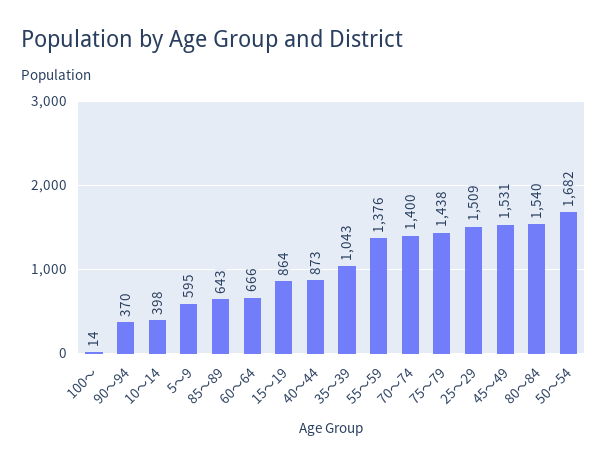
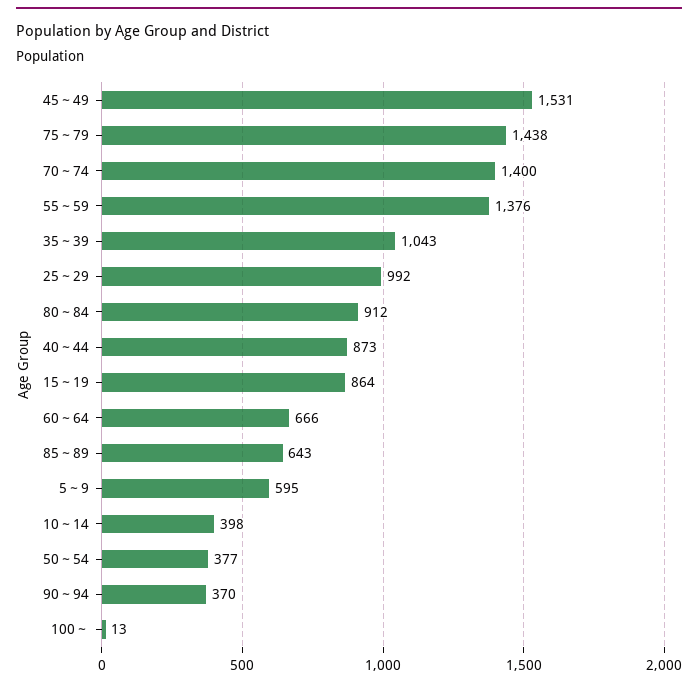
  {
-   "100～": 14,
+   "100～": 13,
    "90～94": 370,
    "10～14": 398,
    "5～9": 595,
    "85～89": 643,
    "60～64": 666,
    "15～19": 864,
    "40～44": 873,
    "35～39": 1043,
    "55～59": 1376,
    "70～74": 1400,
    "75～79": 1438,
-   "25～29": 1509,
+   "25～29": 992,
    "45～49": 1531,
-   "80～84": 1540,
+   "80～84": 912,
-   "50～54": 1682
+   "50～54": 377
  }

